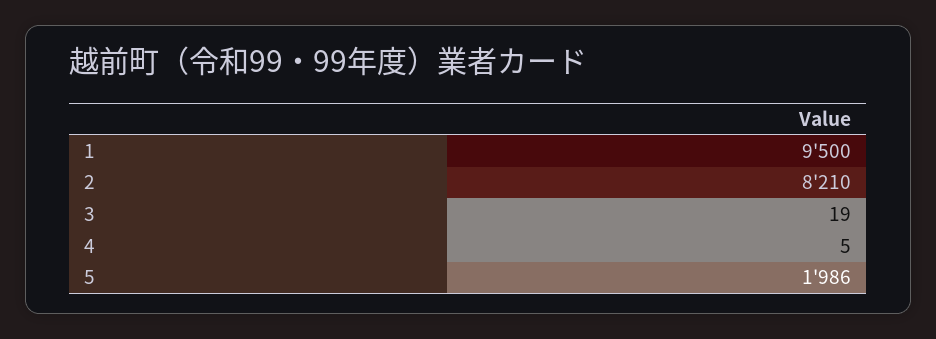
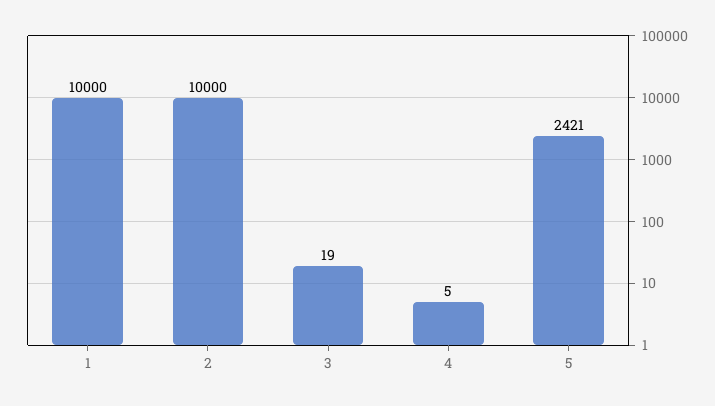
  {
-   "1": 9500,
+   "1": 10000,
-   "2": 8210,
+   "2": 10000,
    "3": 19,
    "4": 5,
-   "5": 1986
+   "5": 2421
  }

